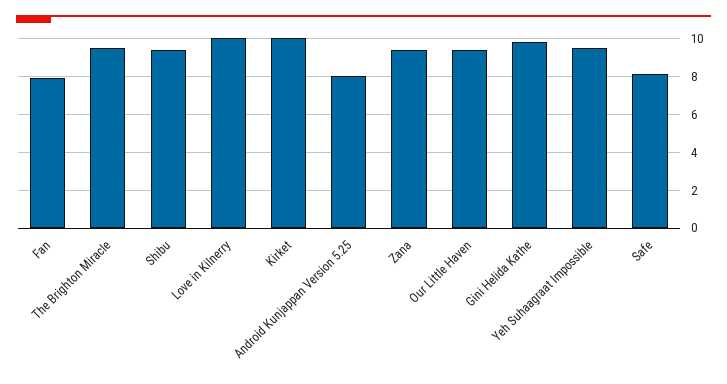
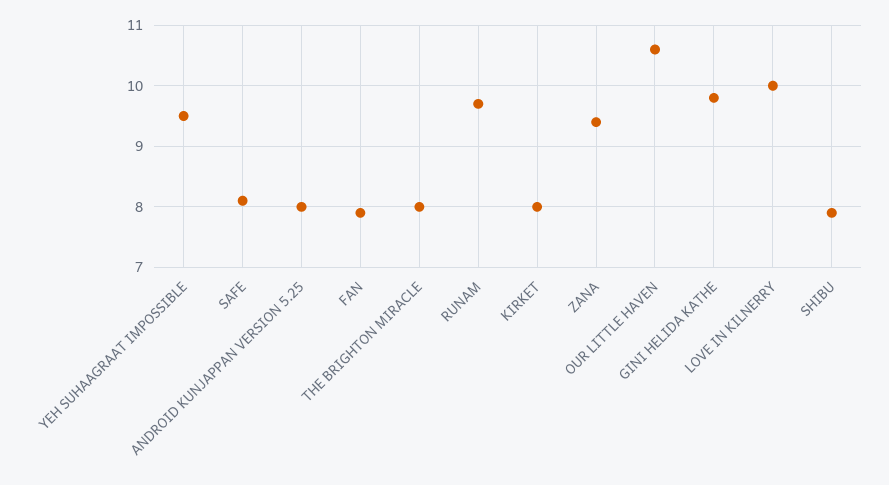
  {
    "Fan": 7.9,
-   "The Brighton Miracle": 9.5,
+   "The Brighton Miracle": 8,
-   "Shibu": 9.5,
+   "Shibu": 7.9,
    "Love in Kilnerry": 10,
-   "Kirket": 10,
+   "Kirket": 8,
    "Android Kunjappan Version 5.25": 8,
    "Zana": 9.4,
-   "Our Little Haven": 9.5,
+   "Our Little Haven": 10.6,
    "Gini Helida Kathe": 9.8,
    "Yeh Suhaagraat Impossible": 9.5,
-   "Safe": 8.1
+   "Safe": 8.1,
+   "RUNAM": 9.7
  }

